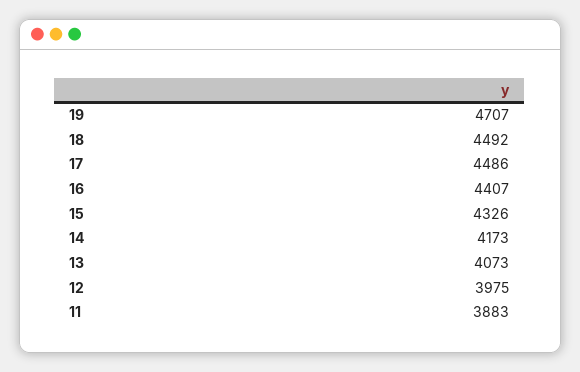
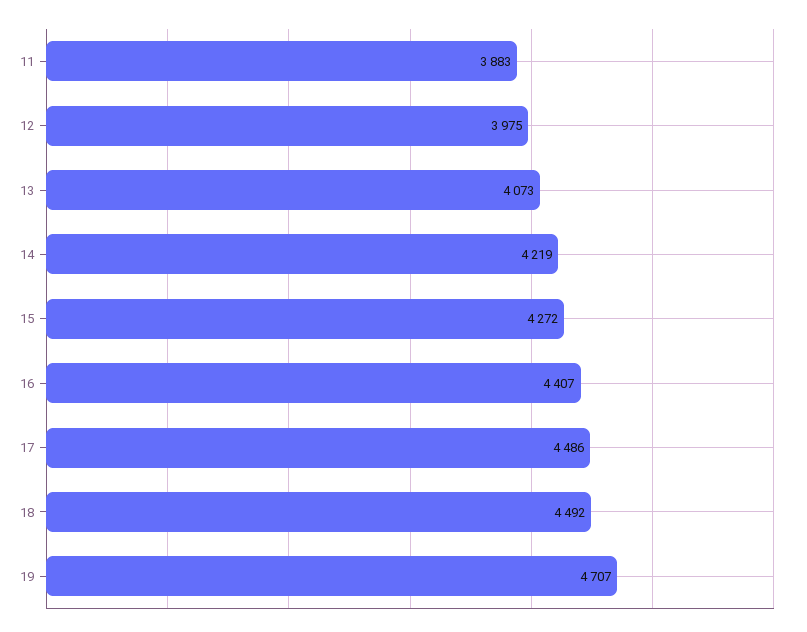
  {
    "19": 4707,
    "18": 4492,
    "17": 4486,
    "16": 4407,
-   "15": 4326,
+   "15": 4272,
-   "14": 4173,
+   "14": 4219,
    "13": 4073,
    "12": 3975,
    "11": 3883
  }

